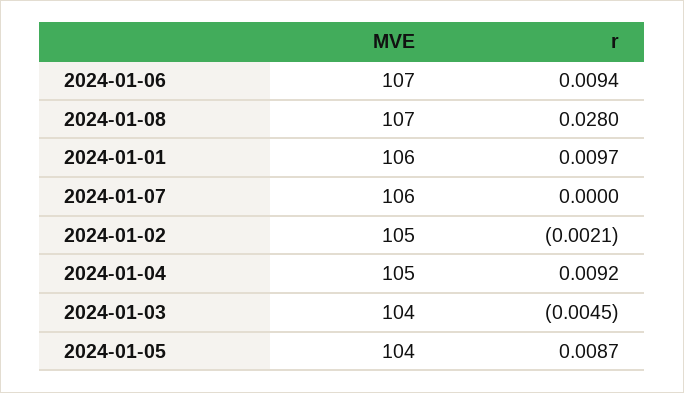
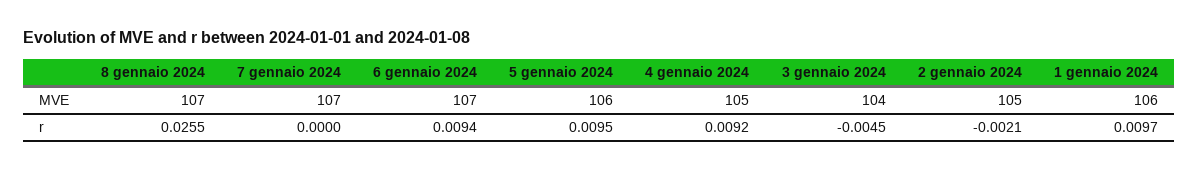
  {
    "MVE": {
      "2024-01-06": 107,
      "2024-01-08": 107,
      "2024-01-01": 106,
-     "2024-01-07": 106,
+     "2024-01-07": 107,
      "2024-01-02": 105,
      "2024-01-04": 105,
      "2024-01-03": 104,
-     "2024-01-05": 104
+     "2024-01-05": 106
    },
    "r": {
      "2024-01-06": 0.0094,
-     "2024-01-08": 0.028,
+     "2024-01-08": 0.0255,
      "2024-01-01": 0.0097,
      "2024-01-07": 0,
      "2024-01-02": -0.0021,
      "2024-01-04": 0.0092,
      "2024-01-03": -0.0045,
-     "2024-01-05": 0.0087
+     "2024-01-05": 0.0095
    }
  }

